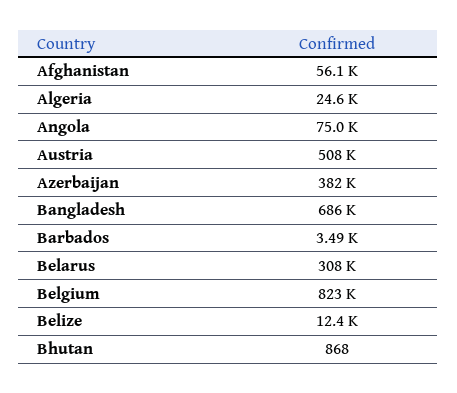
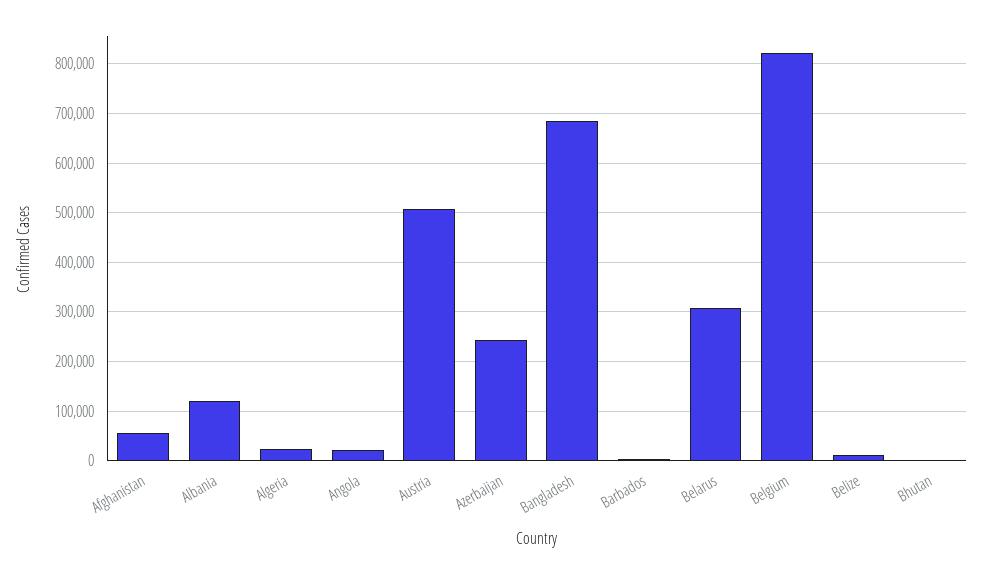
  {
    "Afghanistan": 56100,
    "Algeria": 24600,
-   "Angola": 75000,
+   "Angola": 20000,
    "Austria": 508000,
-   "Azerbaijan": 382000,
+   "Azerbaijan": 240000,
    "Bangladesh": 686000,
    "Barbados": 3490,
    "Belarus": 308000,
    "Belgium": 823000,
    "Belize": 12400,
-   "Bhutan": 868
+   "Bhutan": 868,
+   "Albania": 120000
  }

